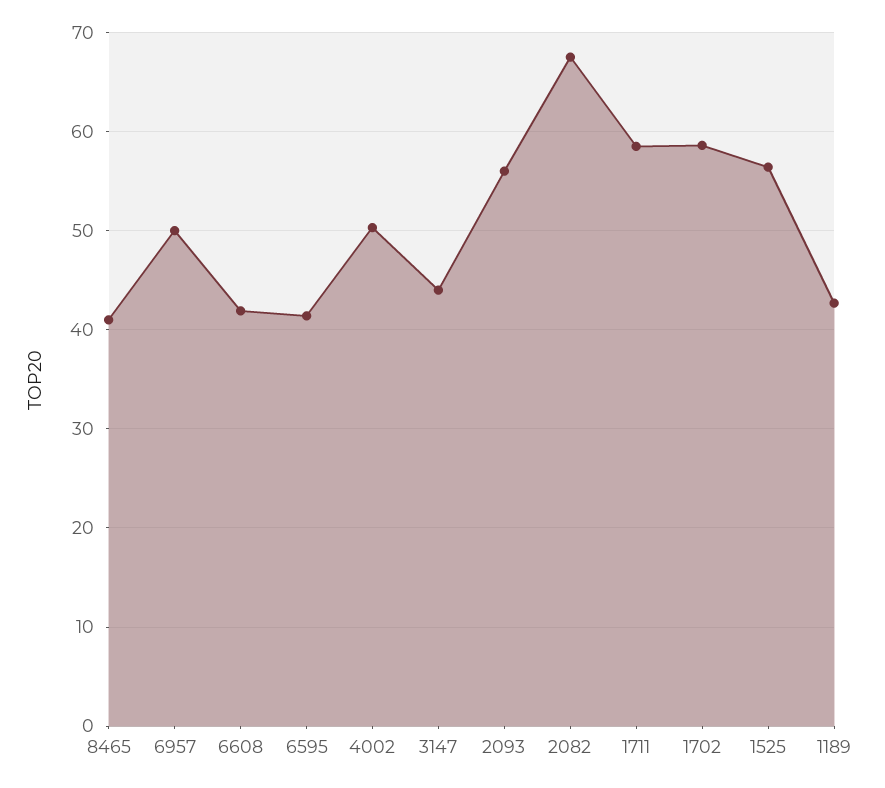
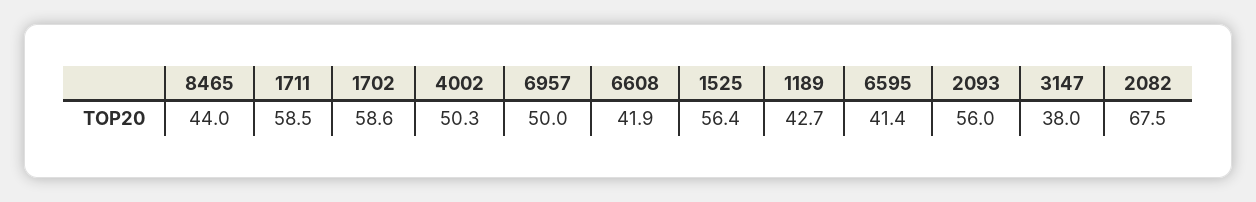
  {
-   "8465": 41,
+   "8465": 44,
    "6957": 50,
    "6608": 41.9,
    "6595": 41.4,
    "4002": 50.3,
-   "3147": 44,
+   "3147": 38,
    "2093": 56,
    "2082": 67.5,
    "1711": 58.5,
    "1702": 58.6,
    "1525": 56.4,
    "1189": 42.7
  }

